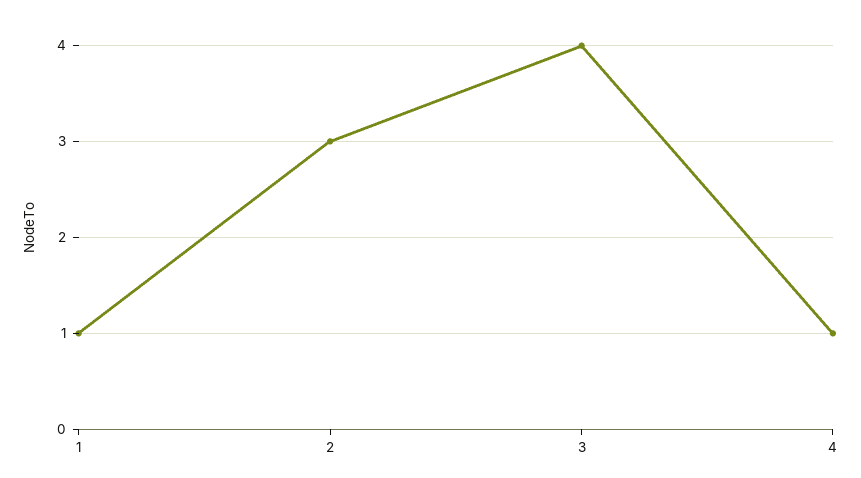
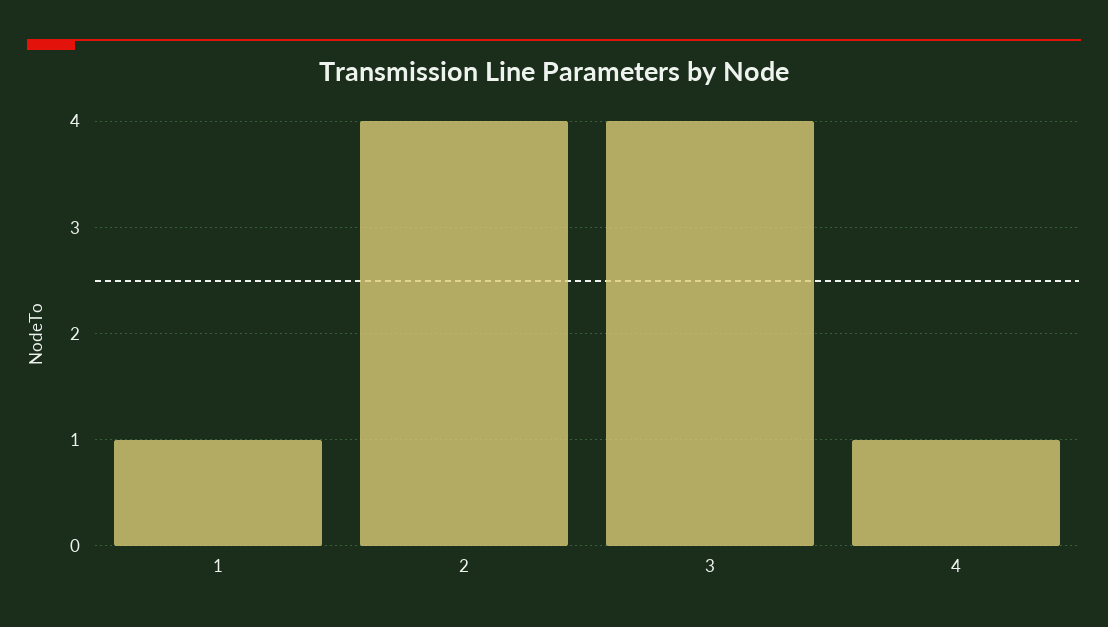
  {
    "1": 1,
-   "2": 3,
+   "2": 4,
    "3": 4,
    "4": 1
  }

